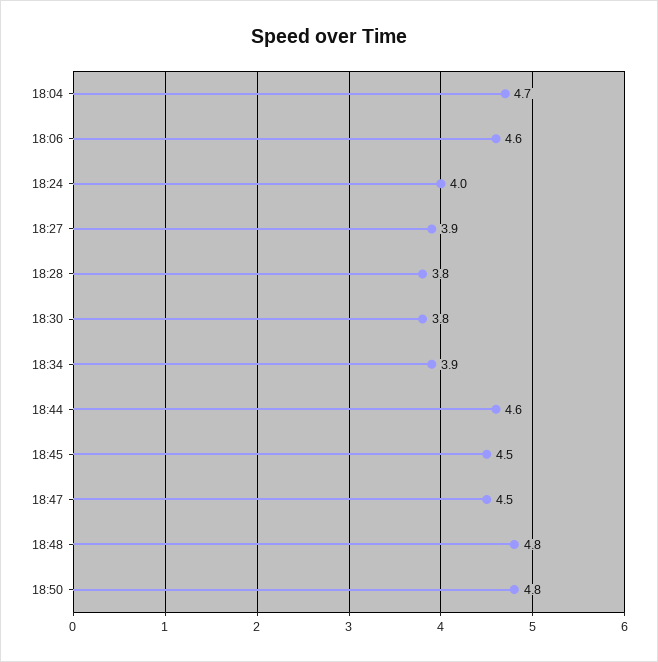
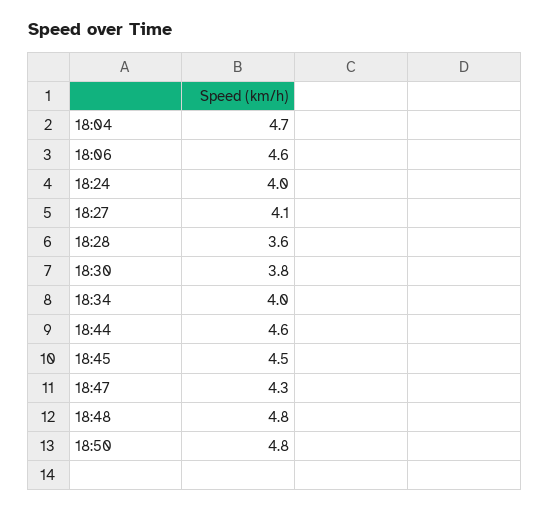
  {
    "18:04": 4.7,
    "18:06": 4.6,
    "18:24": 4,
-   "18:27": 3.9,
+   "18:27": 4.1,
-   "18:28": 3.8,
+   "18:28": 3.6,
    "18:30": 3.8,
-   "18:34": 3.9,
+   "18:34": 4,
    "18:44": 4.6,
    "18:45": 4.5,
-   "18:47": 4.5,
+   "18:47": 4.3,
    "18:48": 4.8,
    "18:50": 4.8
  }

